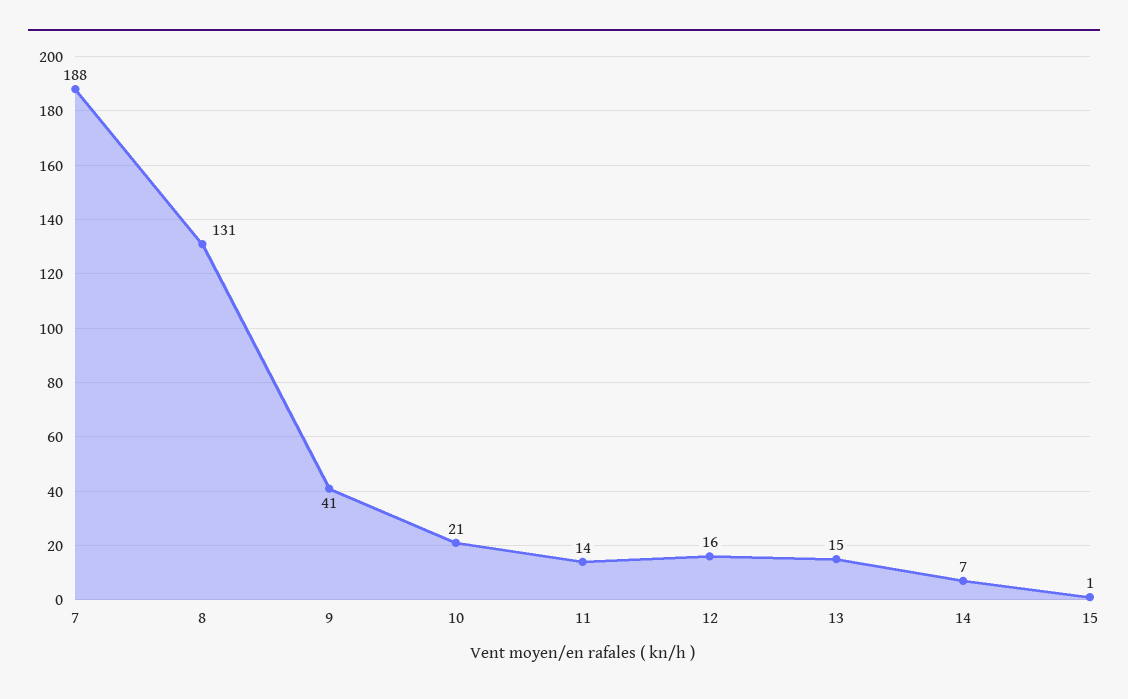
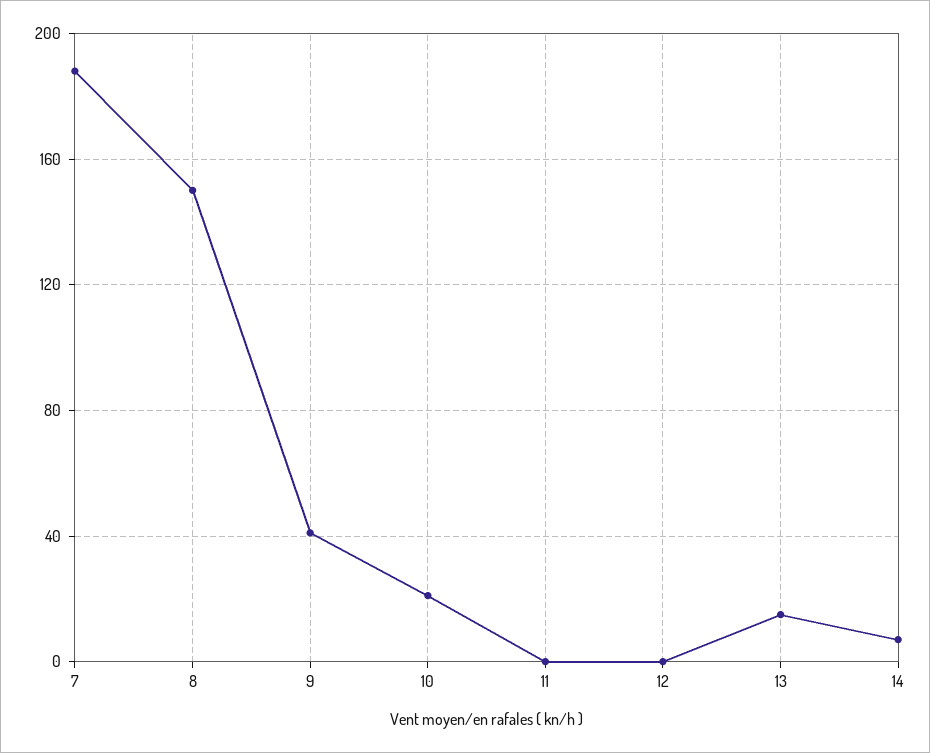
  {
    "7": 188,
-   "8": 131,
+   "8": 150,
    "9": 41,
    "10": 21,
-   "11": 14,
+   "11": 0,
-   "12": 16,
+   "12": 0,
    "13": 15,
-   "14": 7,
+   "14": 7
-   "15": 1
  }

